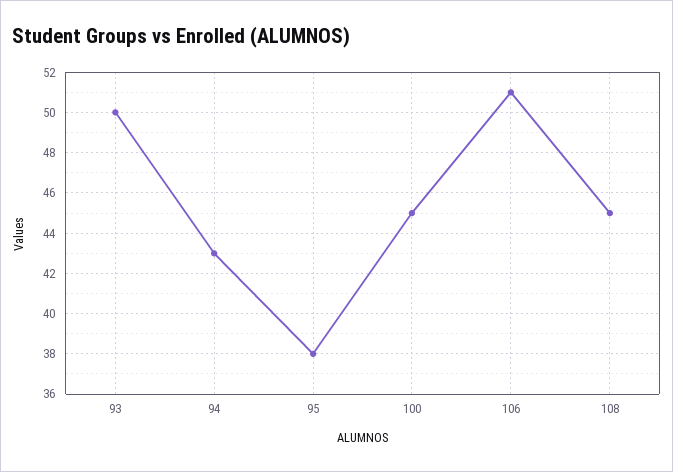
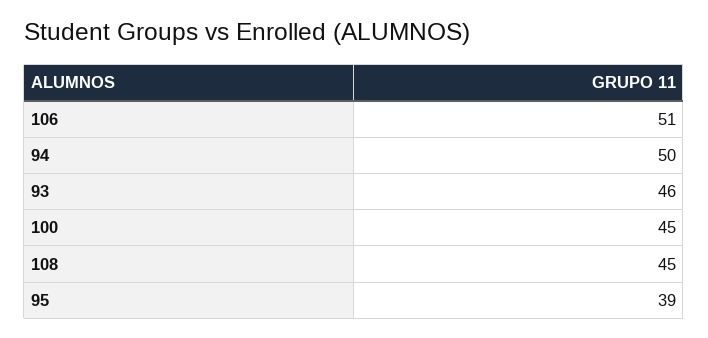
  {
-   "93": 50,
+   "93": 46,
-   "94": 43,
+   "94": 50,
-   "95": 38,
+   "95": 39,
    "100": 45,
    "106": 51,
    "108": 45
  }

